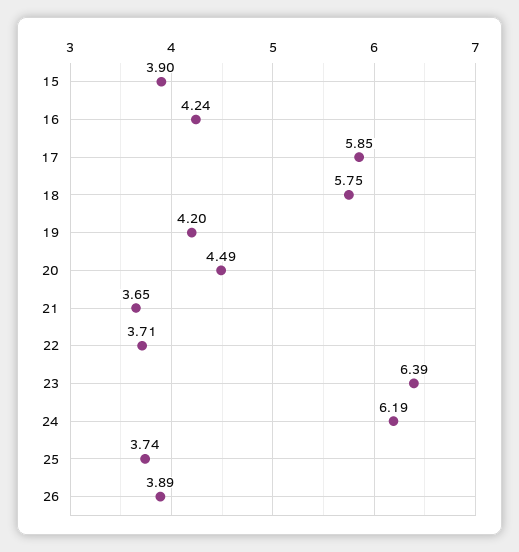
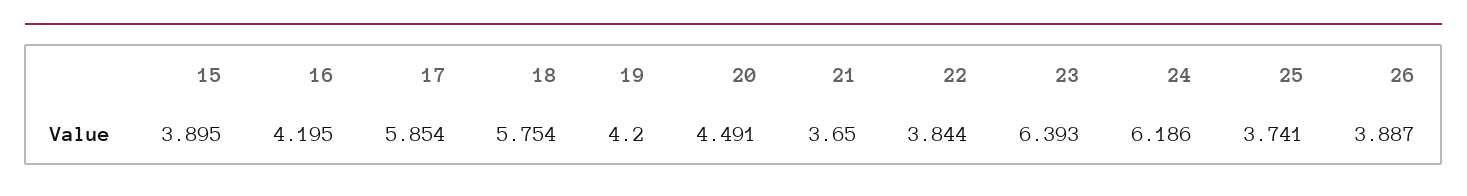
  {
    "15": 3.895,
-   "16": 4.24,
+   "16": 4.195,
    "17": 5.854,
    "18": 5.754,
    "19": 4.2,
    "20": 4.491,
    "21": 3.65,
-   "22": 3.71,
+   "22": 3.844,
    "23": 6.393,
    "24": 6.186,
    "25": 3.741,
    "26": 3.887
  }

